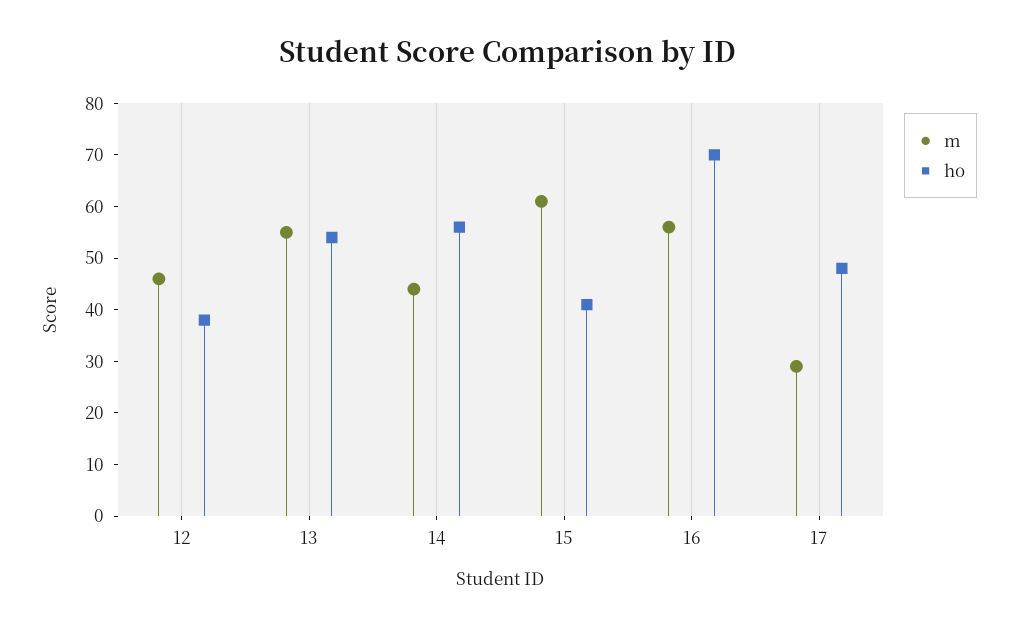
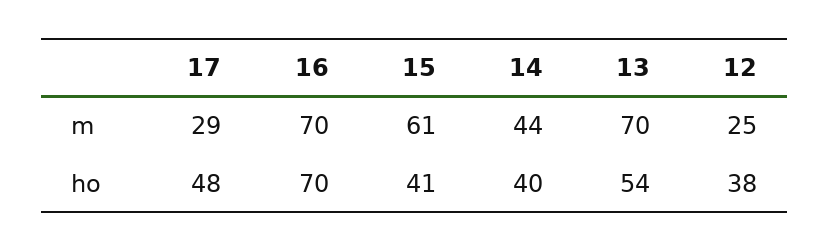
  {
    "m": {
-     "12": 45,
+     "12": 25,
-     "13": 55,
+     "13": 70,
      "14": 44,
      "15": 61,
-     "16": 55,
+     "16": 70,
      "17": 29
    },
    "ho": {
      "12": 38,
      "13": 54,
-     "14": 55,
+     "14": 40,
      "15": 41,
      "16": 70,
      "17": 48
    }
  }

